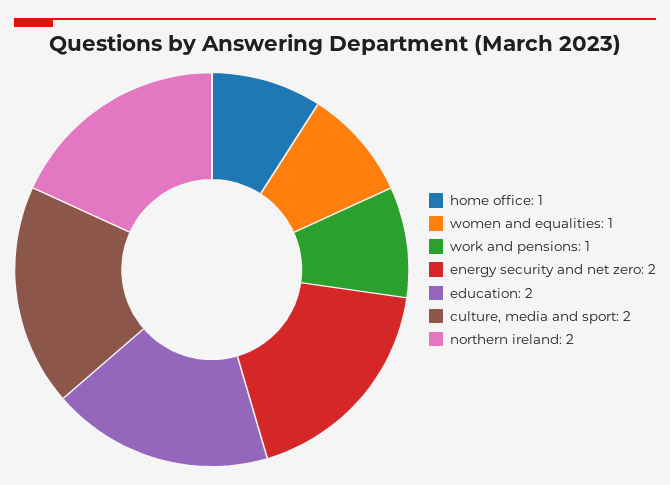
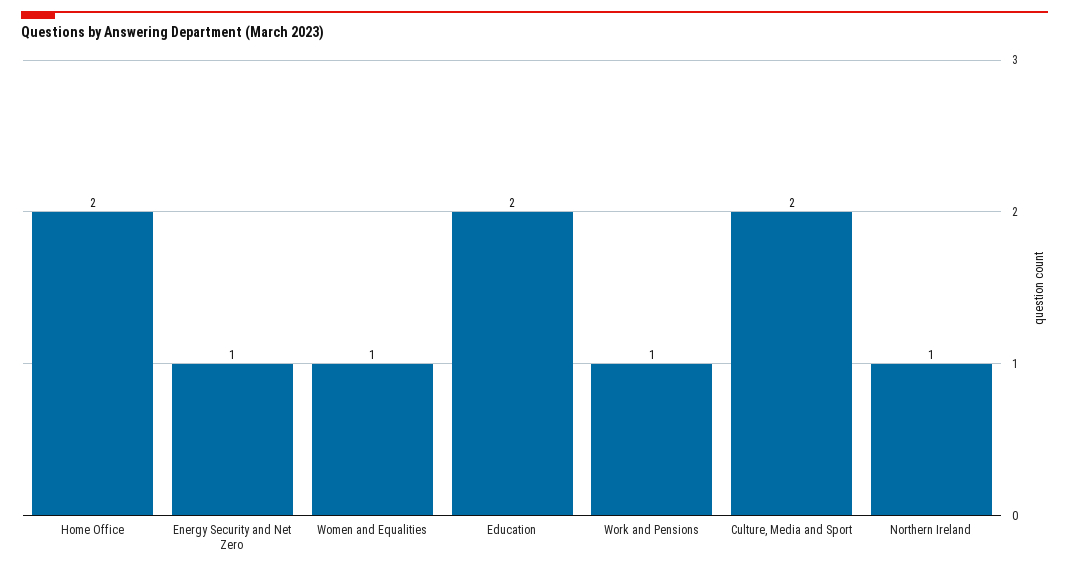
  {
-   "home office": 1,
+   "home office": 2,
    "women and equalities": 1,
    "work and pensions": 1,
-   "energy security and net zero": 2,
+   "energy security and net zero": 1,
    "education": 2,
    "culture, media and sport": 2,
-   "northern ireland": 2
+   "northern ireland": 1
  }

